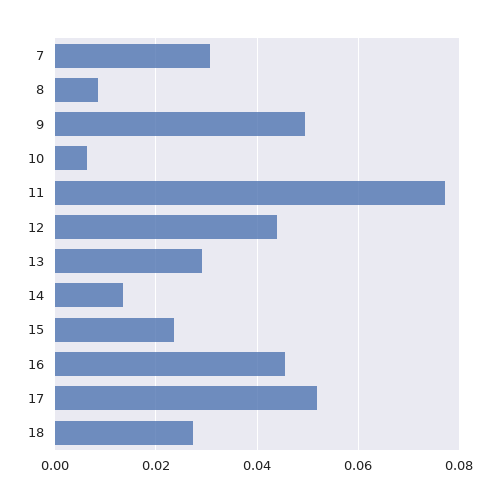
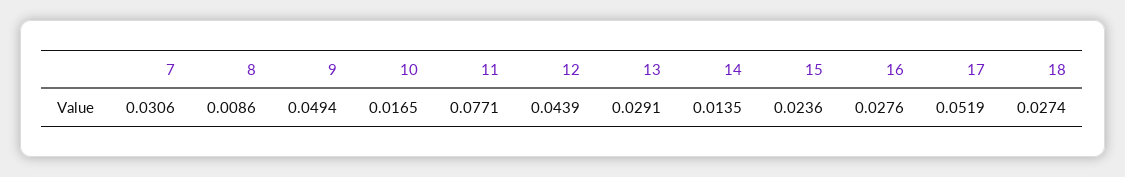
  {
    "7": 0.0306,
    "8": 0.0086,
    "9": 0.0494,
-   "10": 0.006,
+   "10": 0.0165,
    "11": 0.0771,
    "12": 0.0439,
    "13": 0.0291,
    "14": 0.0135,
    "15": 0.0236,
-   "16": 0.046,
+   "16": 0.0276,
    "17": 0.0519,
    "18": 0.0274
  }

